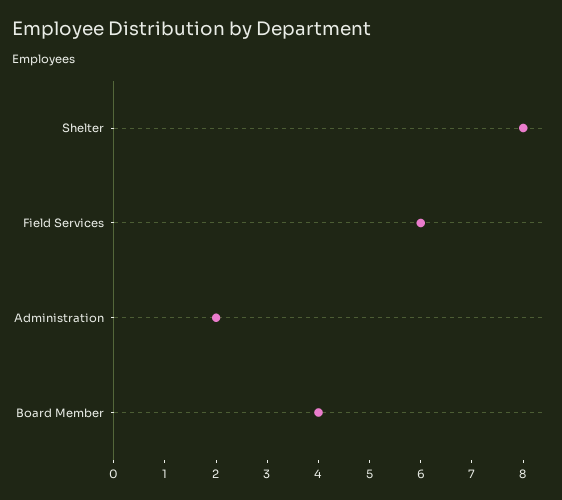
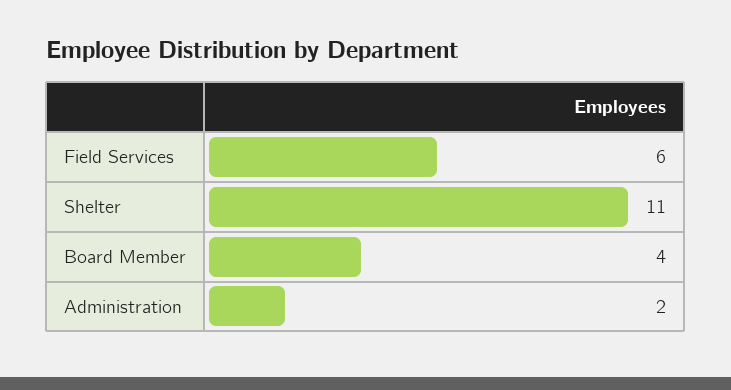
  {
-   "Shelter": 8,
+   "Shelter": 11,
    "Field Services": 6,
    "Administration": 2,
    "Board Member": 4
  }

